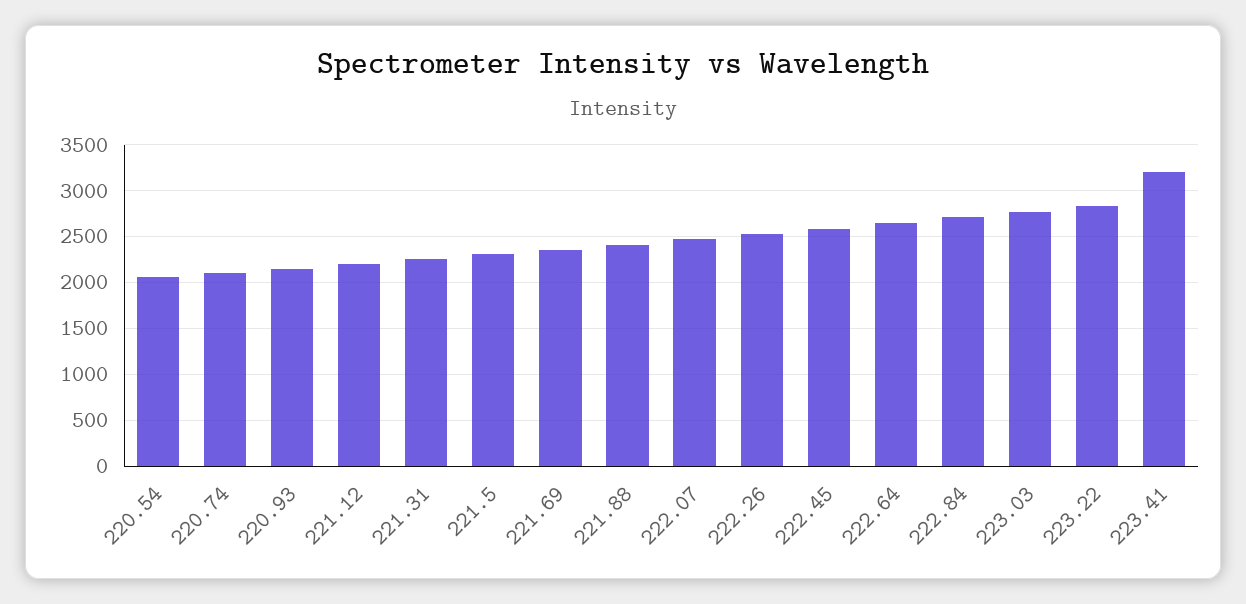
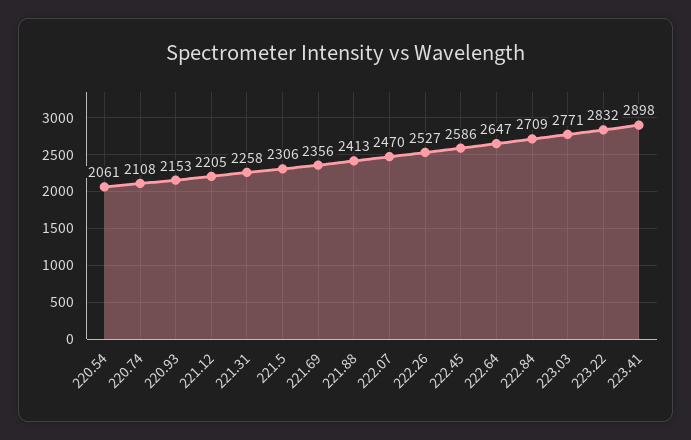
  {
    "220.54": 2061,
    "220.74": 2108,
    "220.93": 2153,
    "221.12": 2205,
    "221.31": 2258,
    "221.5": 2306,
    "221.69": 2356,
    "221.88": 2413,
    "222.07": 2470,
    "222.26": 2527,
    "222.45": 2586,
    "222.64": 2647,
    "222.84": 2709,
    "223.03": 2771,
    "223.22": 2832,
-   "223.41": 3200
+   "223.41": 2898
  }

